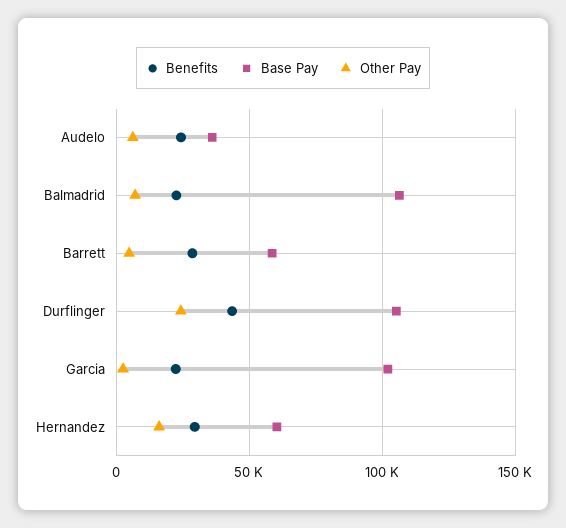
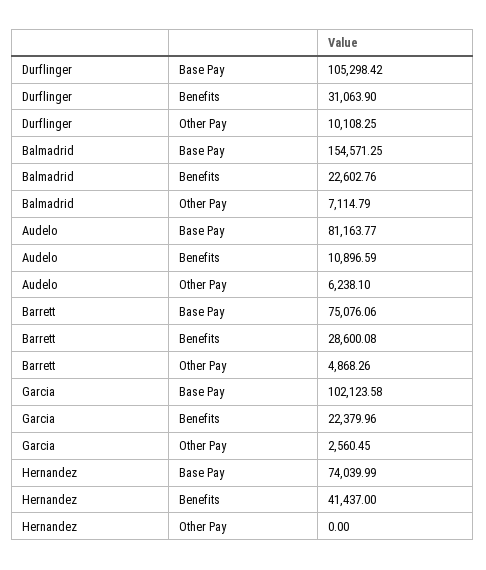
  {
    "Benefits": {
-     "Audelo": 25000,
+     "Audelo": 10896.59,
      "Balmadrid": 22602.76,
      "Barrett": 28600.08,
-     "Durflinger": 45000,
+     "Durflinger": 31063.9,
      "Garcia": 22379.96,
-     "Hernandez": 30000
+     "Hernandez": 41437
    },
    "Base Pay": {
-     "Audelo": 35000,
+     "Audelo": 81163.77,
-     "Balmadrid": 105000,
+     "Balmadrid": 154571.25,
-     "Barrett": 60000,
+     "Barrett": 75076.06,
      "Durflinger": 105298.42,
      "Garcia": 102123.58,
-     "Hernandez": 60000
+     "Hernandez": 74039.99
    },
    "Other Pay": {
      "Audelo": 6238.1,
      "Balmadrid": 7114.79,
      "Barrett": 4868.26,
-     "Durflinger": 25000,
+     "Durflinger": 10108.25,
      "Garcia": 2560.45,
-     "Hernandez": 15000
+     "Hernandez": 0
    }
  }

